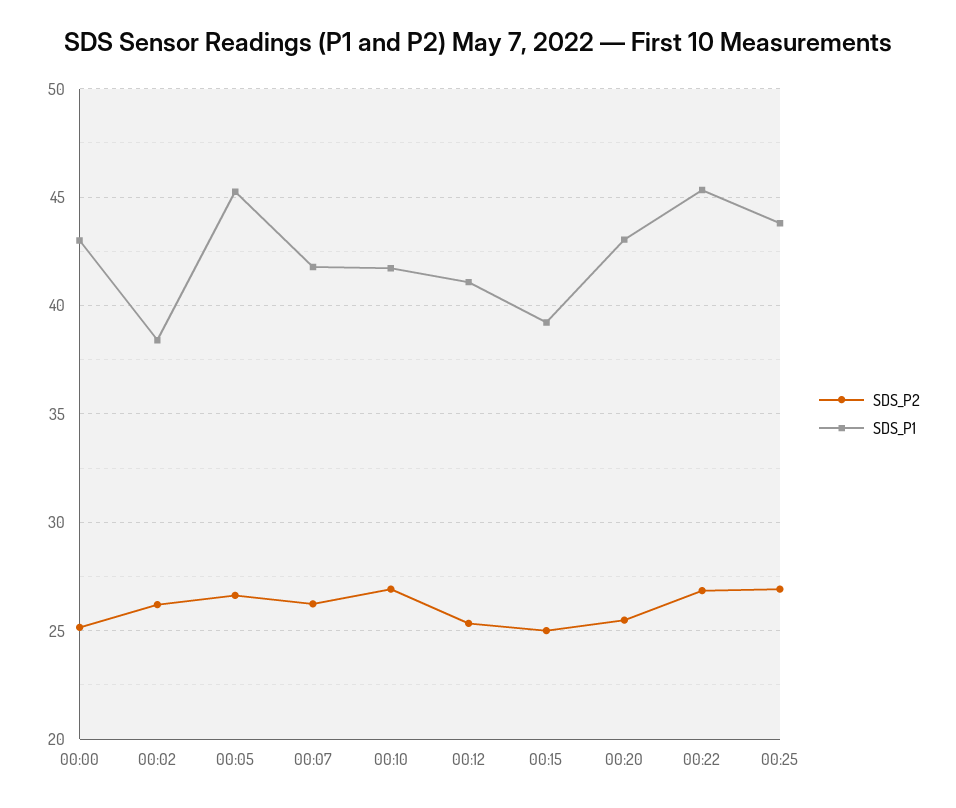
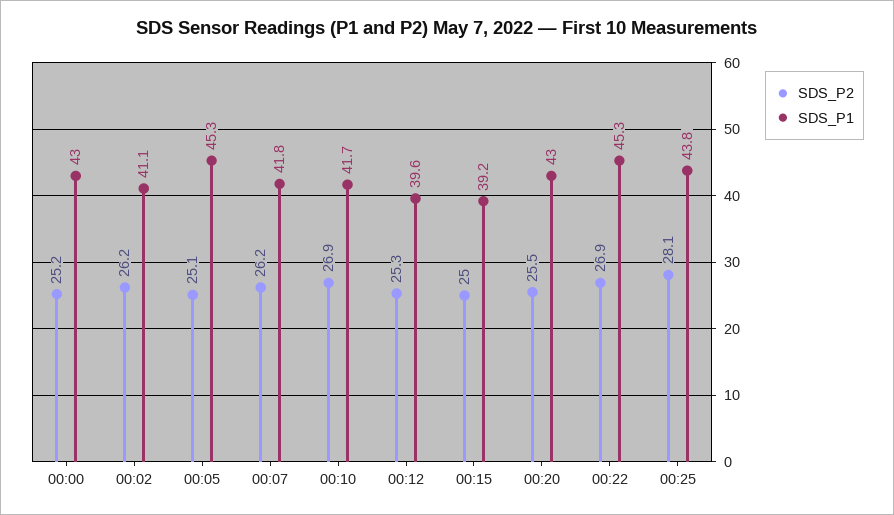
  {
    "SDS_P2": {
      "00:00": 25.2,
      "00:02": 26.2,
-     "00:05": 26.5,
+     "00:05": 25.1,
      "00:07": 26.2,
      "00:10": 26.9,
      "00:12": 25.3,
      "00:15": 25,
      "00:20": 25.5,
      "00:22": 26.9,
-     "00:25": 27
+     "00:25": 28.1
    },
    "SDS_P1": {
      "00:00": 43,
-     "00:02": 38.5,
+     "00:02": 41.1,
      "00:05": 45.3,
      "00:07": 41.8,
      "00:10": 41.7,
-     "00:12": 41,
+     "00:12": 39.6,
      "00:15": 39.2,
      "00:20": 43,
      "00:22": 45.3,
      "00:25": 43.8
    }
  }

